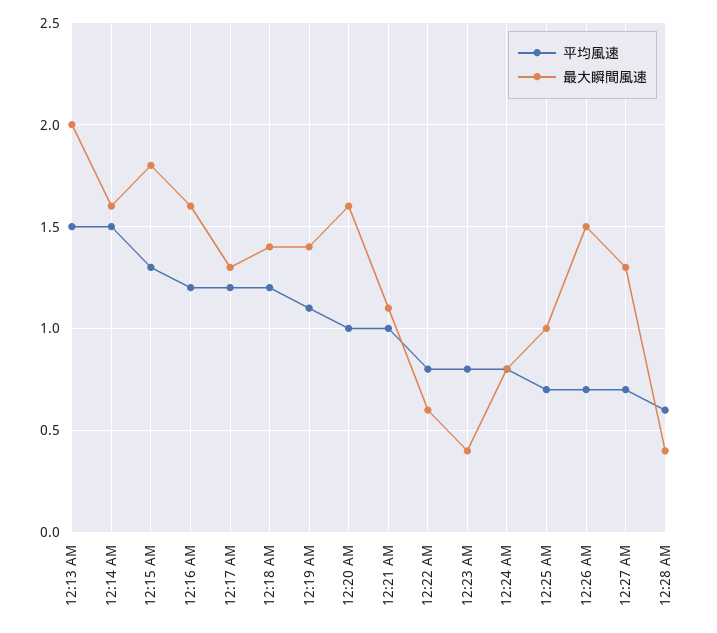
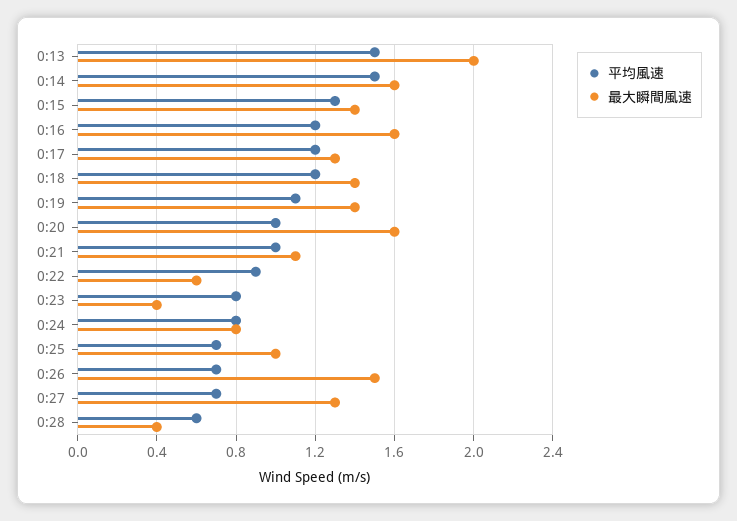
  {
    "平均風速": {
      "12:13 AM": 1.5,
      "12:14 AM": 1.5,
      "12:15 AM": 1.3,
      "12:16 AM": 1.2,
      "12:17 AM": 1.2,
      "12:18 AM": 1.2,
      "12:19 AM": 1.1,
      "12:20 AM": 1,
      "12:21 AM": 1,
-     "12:22 AM": 0.8,
+     "12:22 AM": 0.9,
      "12:23 AM": 0.8,
      "12:24 AM": 0.8,
      "12:25 AM": 0.7,
      "12:26 AM": 0.7,
      "12:27 AM": 0.7,
      "12:28 AM": 0.6
    },
    "最大瞬間風速": {
      "12:13 AM": 2,
      "12:14 AM": 1.6,
-     "12:15 AM": 1.8,
+     "12:15 AM": 1.4,
      "12:16 AM": 1.6,
      "12:17 AM": 1.3,
      "12:18 AM": 1.4,
      "12:19 AM": 1.4,
      "12:20 AM": 1.6,
      "12:21 AM": 1.1,
      "12:22 AM": 0.6,
      "12:23 AM": 0.4,
      "12:24 AM": 0.8,
      "12:25 AM": 1,
      "12:26 AM": 1.5,
      "12:27 AM": 1.3,
      "12:28 AM": 0.4
    }
  }

